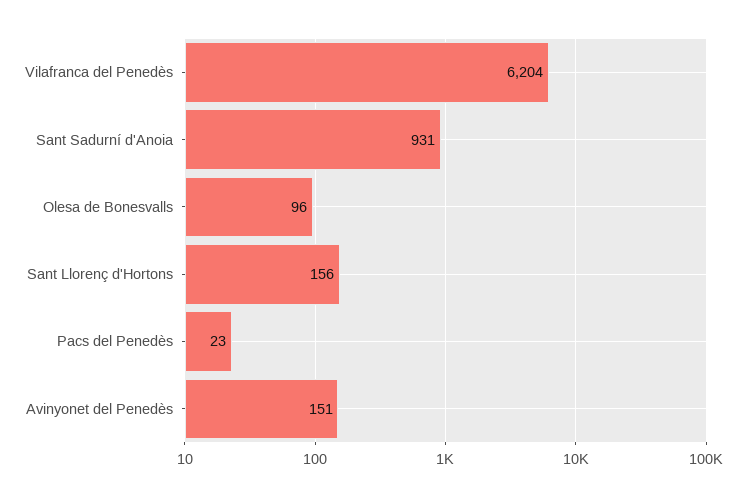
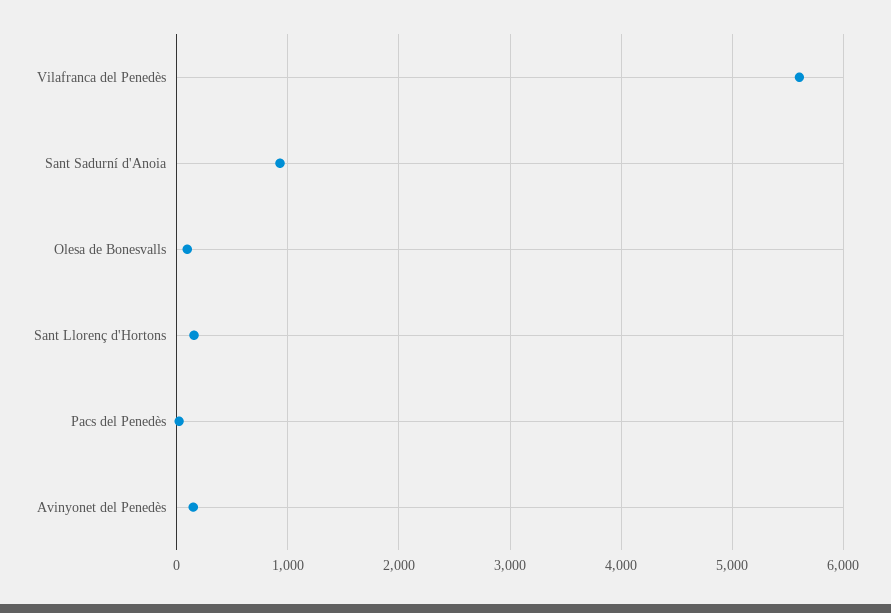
  {
-   "Vilafranca del Penedès": 6204,
+   "Vilafranca del Penedès": 5600,
    "Sant Sadurní d'Anoia": 931,
    "Olesa de Bonesvalls": 96,
    "Sant Llorenç d'Hortons": 156,
    "Pacs del Penedès": 23,
    "Avinyonet del Penedès": 151
  }

